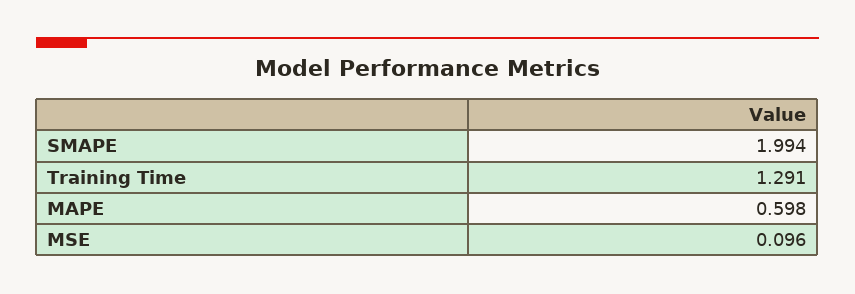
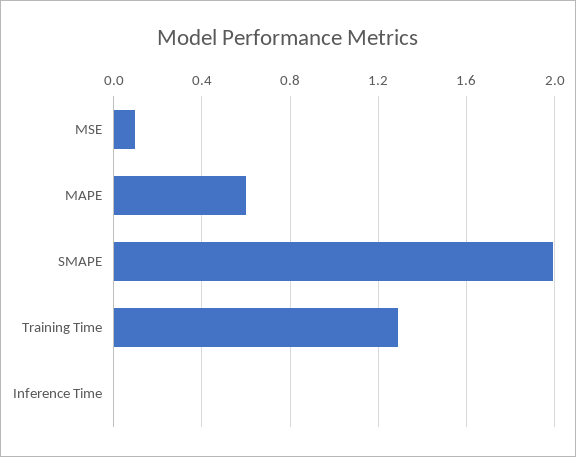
  {
    "SMAPE": 1.994,
    "Training Time": 1.291,
    "MAPE": 0.598,
-   "MSE": 0.096
+   "MSE": 0.096,
+   "Inference Time": 0
  }

